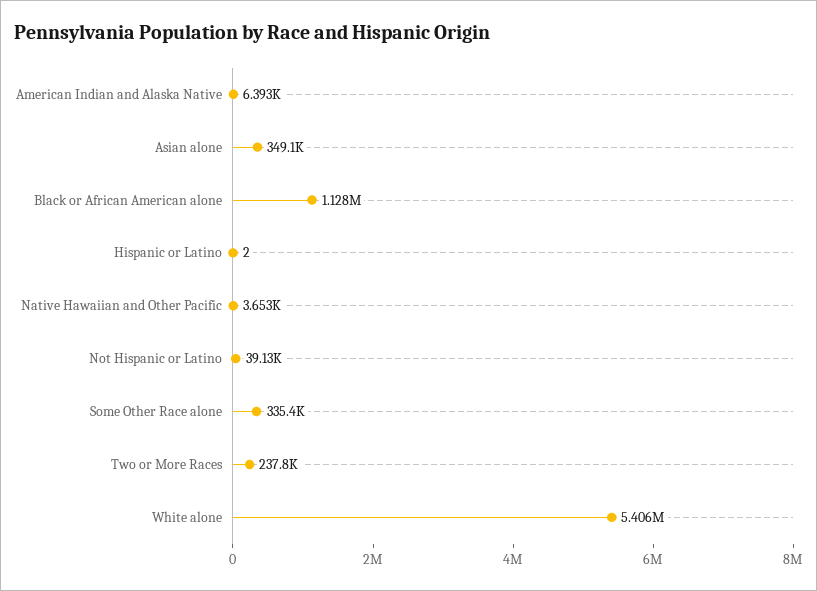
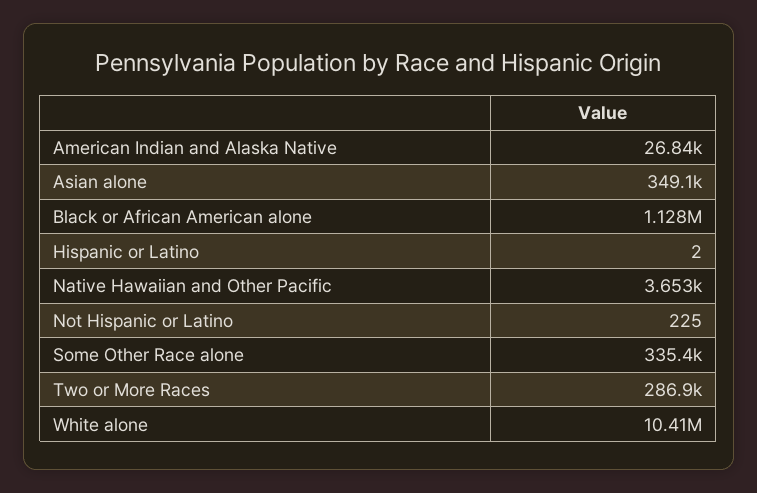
  {
-   "American Indian and Alaska Native": 6393,
+   "American Indian and Alaska Native": 26840,
    "Asian alone": 349100,
    "Black or African American alone": 1128000,
    "Hispanic or Latino": 2,
    "Native Hawaiian and Other Pacific": 3653,
-   "Not Hispanic or Latino": 39130,
+   "Not Hispanic or Latino": 225,
    "Some Other Race alone": 335400,
-   "Two or More Races": 237800,
+   "Two or More Races": 286900,
-   "White alone": 5406000
+   "White alone": 10410000
  }

